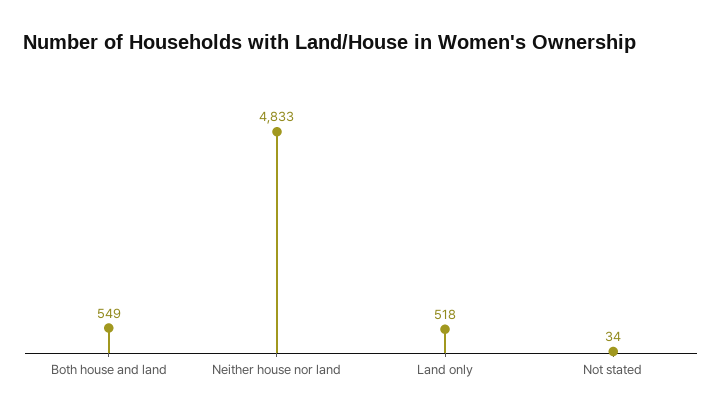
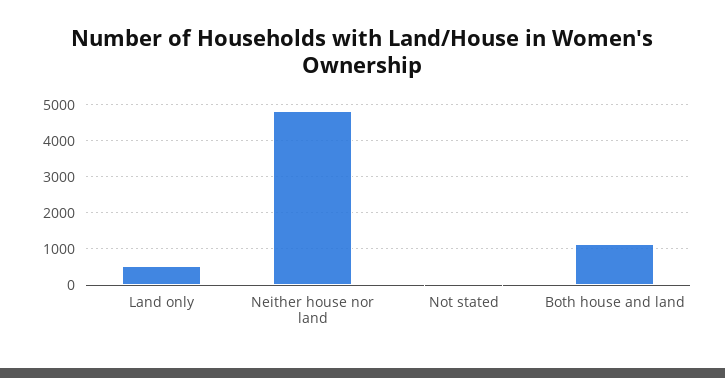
  {
-   "Both house and land": 549,
+   "Both house and land": 1200,
    "Neither house nor land": 4833,
    "Land only": 518,
    "Not stated": 34
  }

